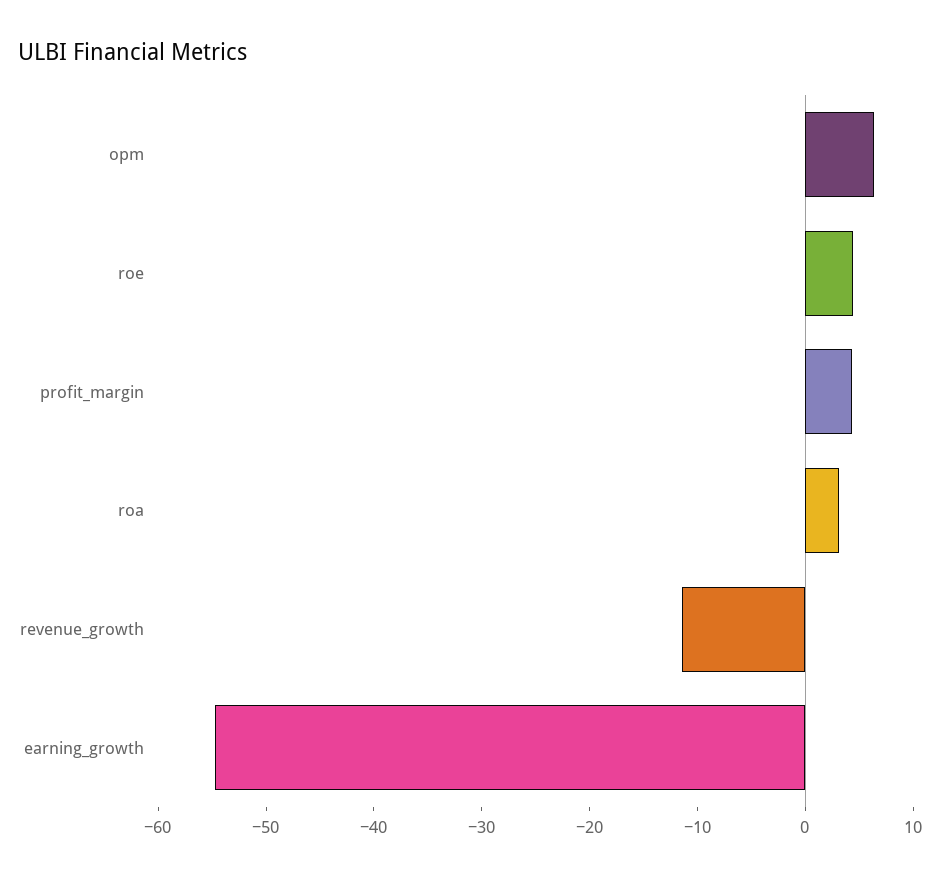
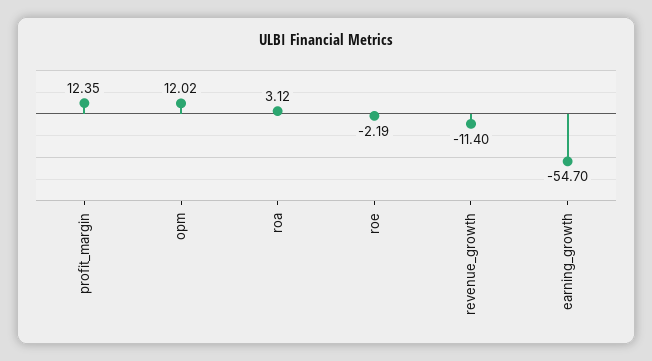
  {
-   "opm": 6,
+   "opm": 12.02,
-   "roe": 4,
+   "roe": -2.19,
-   "profit_margin": 4,
+   "profit_margin": 12.35,
    "roa": 3.12,
    "revenue_growth": -11.4,
    "earning_growth": -54.7
  }

